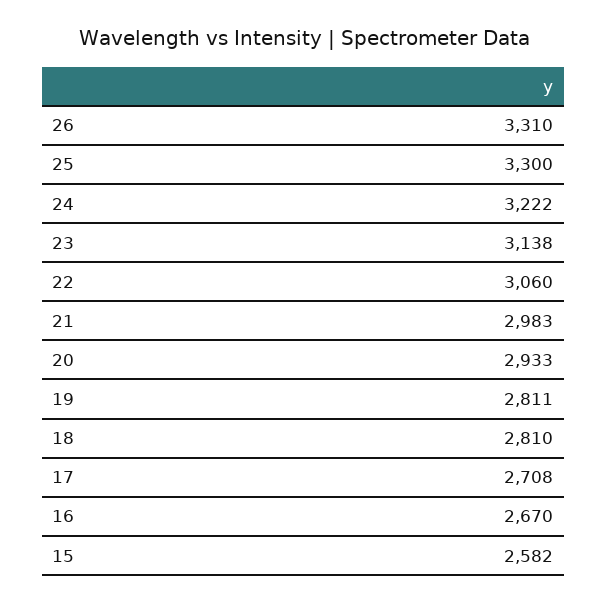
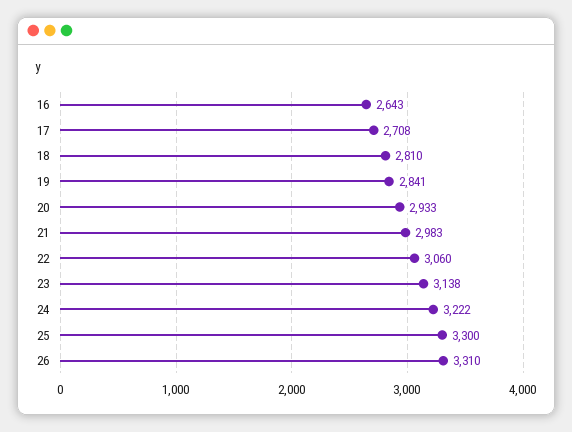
  {
    "26": 3310,
    "25": 3300,
    "24": 3222,
    "23": 3138,
    "22": 3060,
    "21": 2983,
    "20": 2933,
-   "19": 2811,
+   "19": 2841,
    "18": 2810,
    "17": 2708,
-   "16": 2670,
+   "16": 2643
-   "15": 2582
  }

